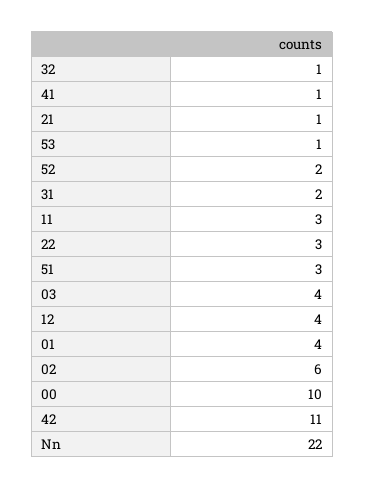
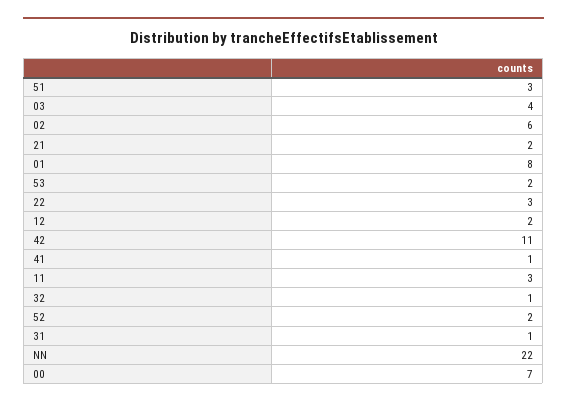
  {
    "32": 1,
    "41": 1,
-   "21": 1,
+   "21": 2,
-   "53": 1,
+   "53": 2,
    "52": 2,
-   "31": 2,
+   "31": 1,
    "11": 3,
    "22": 3,
    "51": 3,
    "03": 4,
-   "12": 4,
+   "12": 2,
-   "01": 4,
+   "01": 8,
    "02": 6,
-   "00": 10,
+   "00": 7,
    "42": 11,
    "Nn": 22
  }

